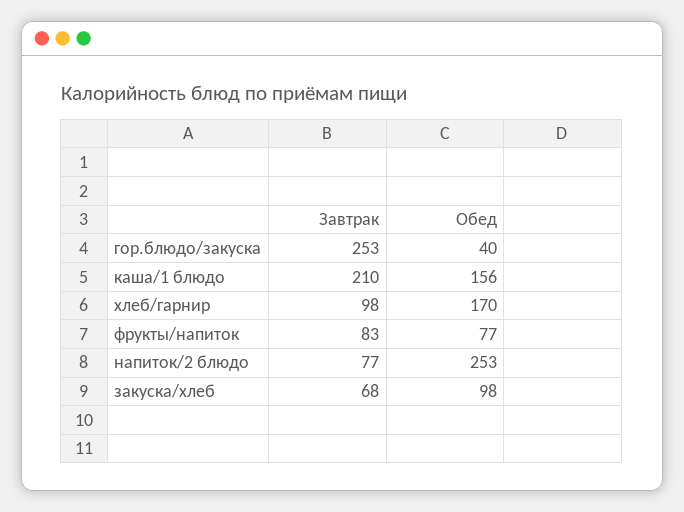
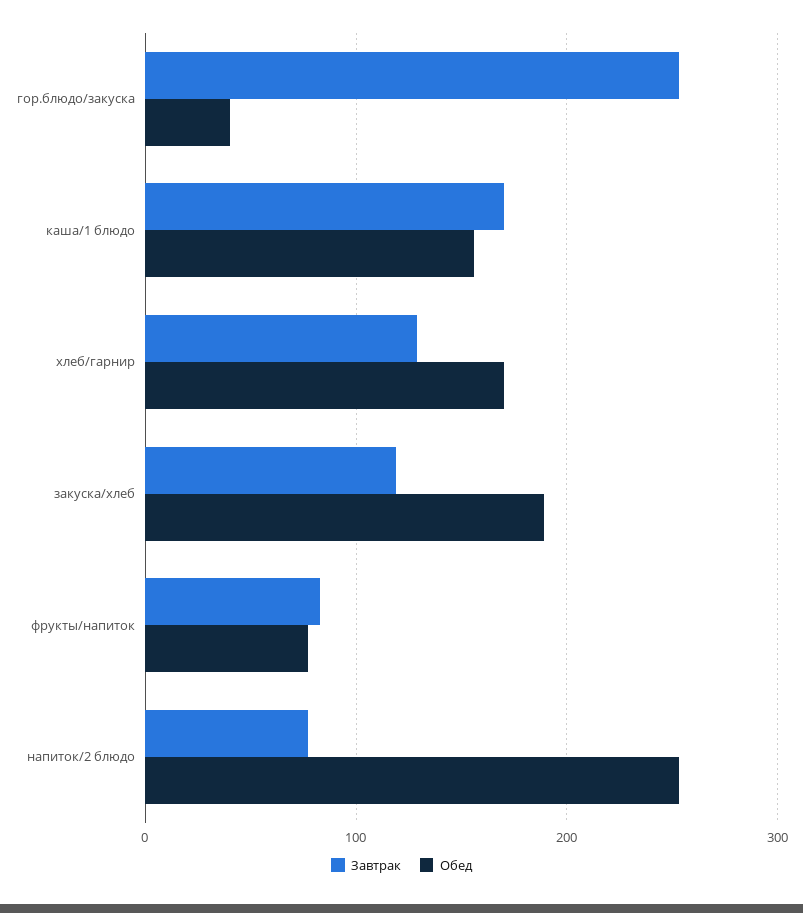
  {
    "Завтрак": {
      "гор.блюдо/закуска": 253,
-     "каша/1 блюдо": 210,
+     "каша/1 блюдо": 170,
-     "хлеб/гарнир": 98,
+     "хлеб/гарнир": 130,
      "фрукты/напиток": 83,
      "напиток/2 блюдо": 77,
-     "закуска/хлеб": 68
+     "закуска/хлеб": 120
    },
    "Обед": {
      "гор.блюдо/закуска": 40,
      "каша/1 блюдо": 156,
      "хлеб/гарнир": 170,
      "фрукты/напиток": 77,
      "напиток/2 блюдо": 253,
-     "закуска/хлеб": 98
+     "закуска/хлеб": 190
    }
  }

